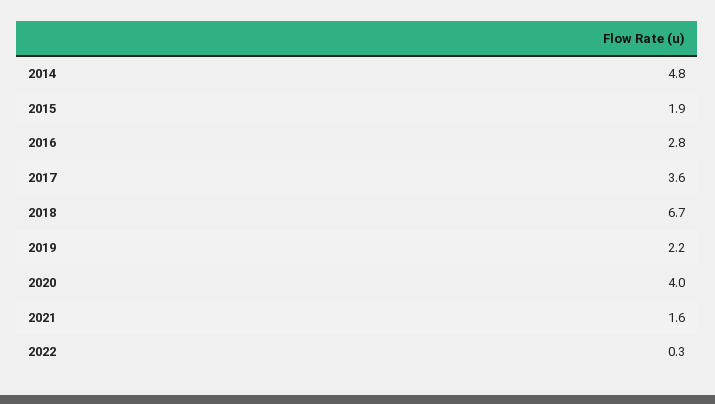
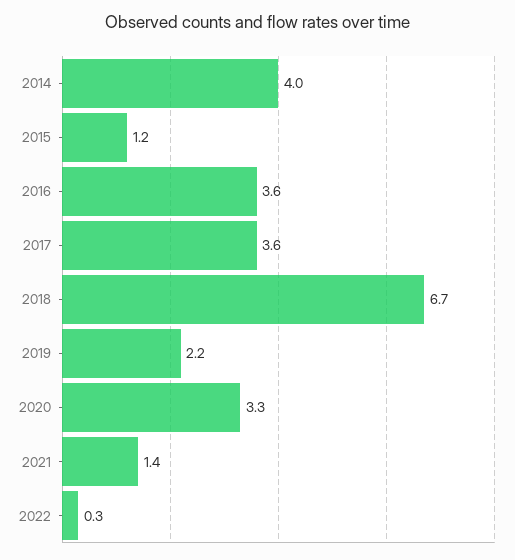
  {
-   "2014": 4.8,
+   "2014": 4,
-   "2015": 1.9,
+   "2015": 1.2,
-   "2016": 2.8,
+   "2016": 3.6,
    "2017": 3.6,
    "2018": 6.7,
    "2019": 2.2,
-   "2020": 4,
+   "2020": 3.3,
-   "2021": 1.6,
+   "2021": 1.4,
    "2022": 0.3
  }

